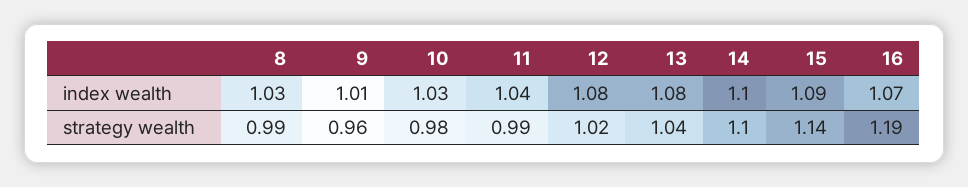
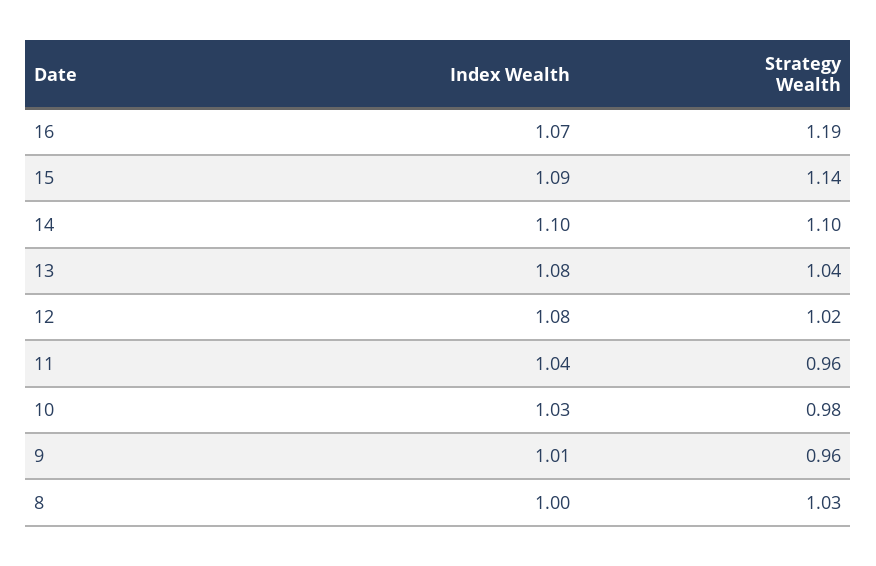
  {
    "8": {
-     "index wealth": 1.03,
+     "index wealth": 1,
-     "strategy wealth": 0.99
+     "strategy wealth": 1.03
    },
    "9": {
      "index wealth": 1.01,
      "strategy wealth": 0.96
    },
    "10": {
      "index wealth": 1.03,
      "strategy wealth": 0.98
    },
    "11": {
      "index wealth": 1.04,
-     "strategy wealth": 0.99
+     "strategy wealth": 0.96
    },
    "12": {
      "index wealth": 1.08,
      "strategy wealth": 1.02
    },
    "13": {
      "index wealth": 1.08,
      "strategy wealth": 1.04
    },
    "14": {
      "index wealth": 1.1,
      "strategy wealth": 1.1
    },
    "15": {
      "index wealth": 1.09,
      "strategy wealth": 1.14
    },
    "16": {
      "index wealth": 1.07,
      "strategy wealth": 1.19
    }
  }

